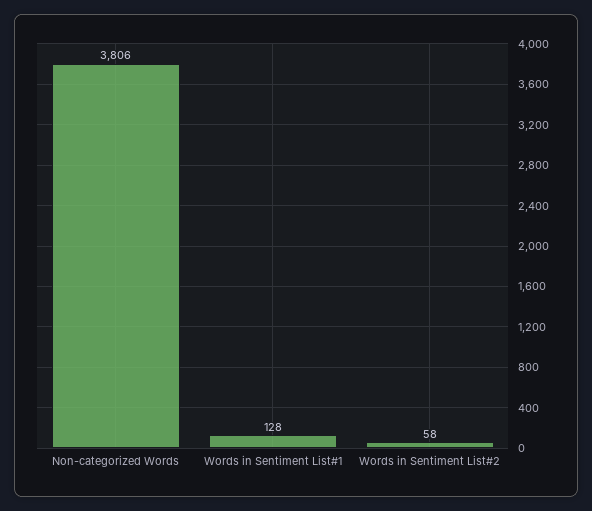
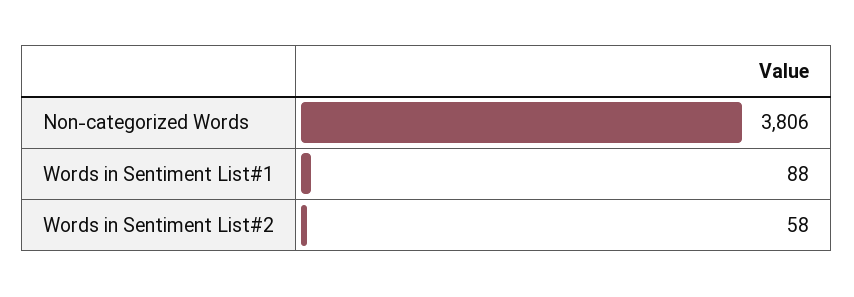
  {
    "Non-categorized Words": 3806,
-   "Words in Sentiment List#1": 128,
+   "Words in Sentiment List#1": 88,
    "Words in Sentiment List#2": 58
  }

